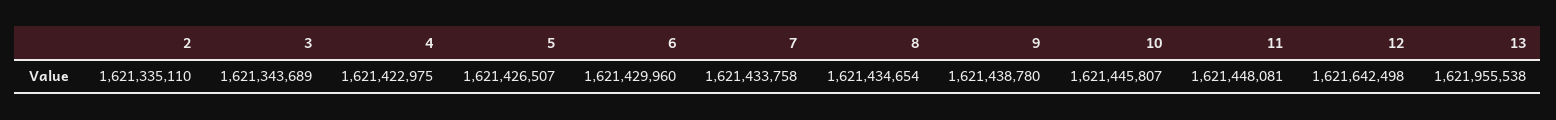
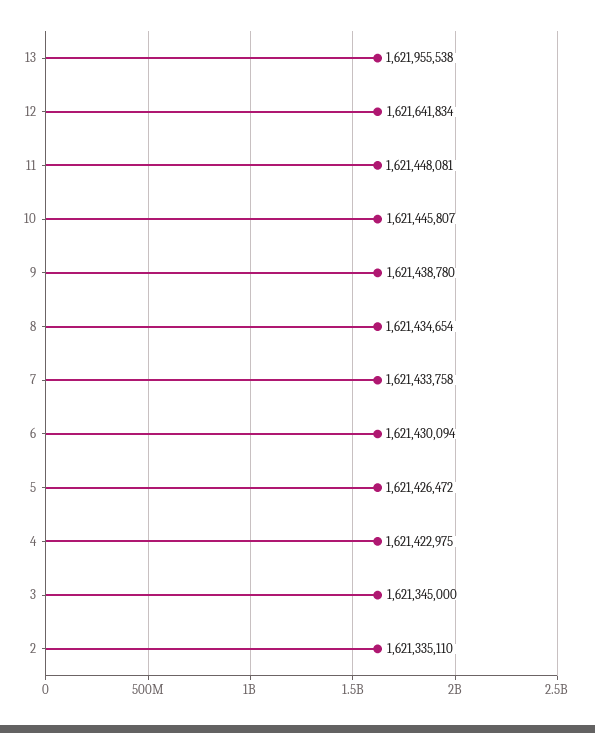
  {
    "2": 1621335110,
-   "3": 1621343689,
+   "3": 1621345000,
    "4": 1621422975,
-   "5": 1621426507,
+   "5": 1621426472,
-   "6": 1621429960,
+   "6": 1621430094,
    "7": 1621433758,
    "8": 1621434654,
    "9": 1621438780,
    "10": 1621445807,
    "11": 1621448081,
-   "12": 1621642498,
+   "12": 1621641834,
    "13": 1621955538
  }

